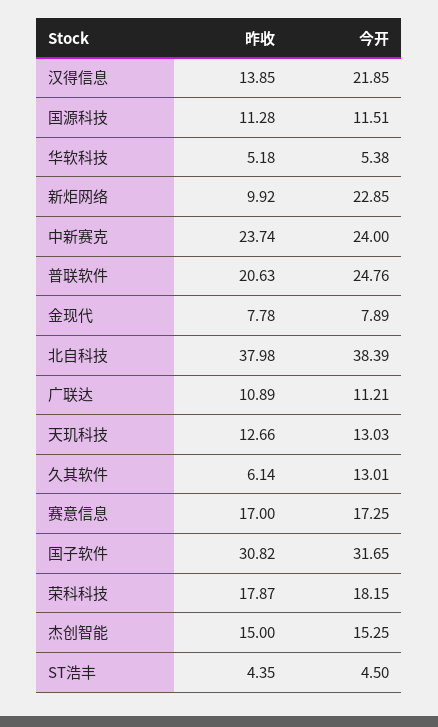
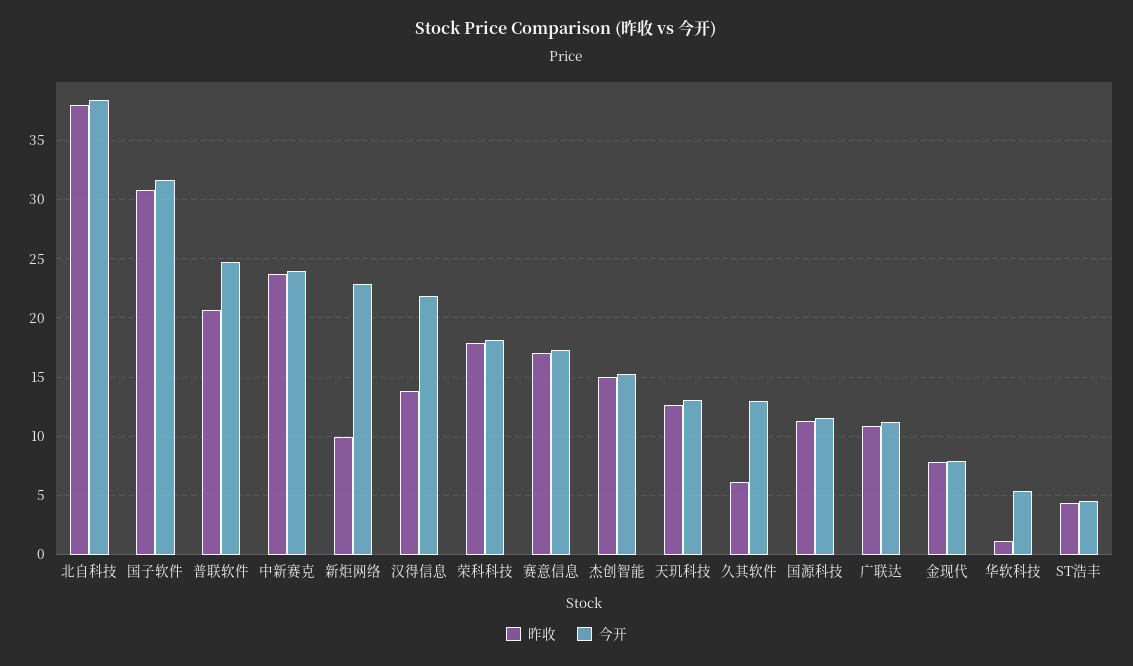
  {
    "昨收": {
      "汉得信息": 13.85,
      "国源科技": 11.28,
-     "华软科技": 5.18,
+     "华软科技": 1,
      "新炬网络": 9.92,
      "中新赛克": 23.74,
      "普联软件": 20.63,
      "金现代": 7.78,
      "北自科技": 37.98,
      "广联达": 10.89,
      "天玑科技": 12.66,
      "久其软件": 6.14,
      "赛意信息": 17,
      "国子软件": 30.82,
      "荣科科技": 17.87,
      "杰创智能": 15,
      "ST浩丰": 4.35
    },
    "今开": {
      "汉得信息": 21.85,
      "国源科技": 11.51,
      "华软科技": 5.38,
      "新炬网络": 22.85,
      "中新赛克": 24,
      "普联软件": 24.76,
      "金现代": 7.89,
      "北自科技": 38.39,
      "广联达": 11.21,
      "天玑科技": 13.03,
      "久其软件": 13.01,
      "赛意信息": 17.25,
      "国子软件": 31.65,
      "荣科科技": 18.15,
      "杰创智能": 15.25,
      "ST浩丰": 4.5
    }
  }

